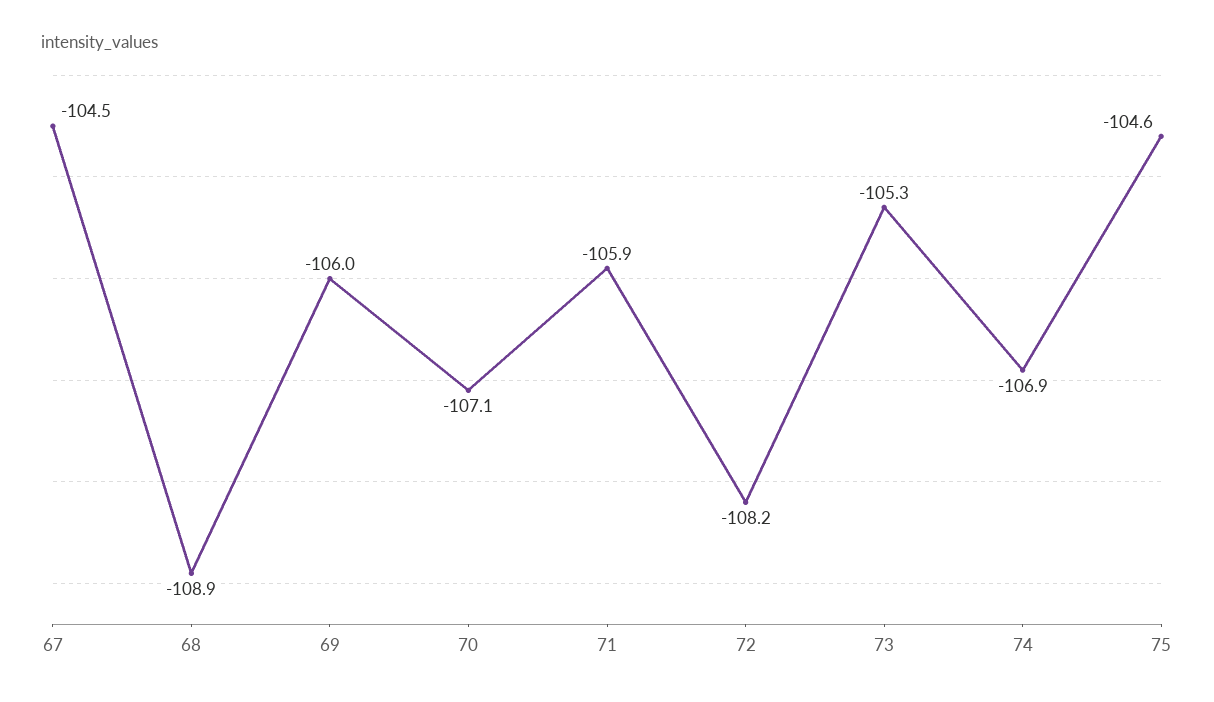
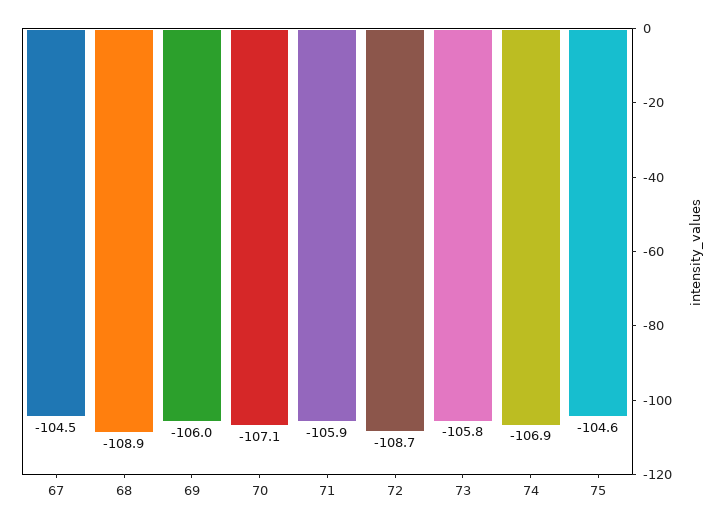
  {
    "67": -104.5,
    "68": -108.9,
    "69": -106,
    "70": -107.1,
    "71": -105.9,
-   "72": -108.2,
+   "72": -108.7,
-   "73": -105.3,
+   "73": -105.8,
    "74": -106.9,
    "75": -104.6
  }

